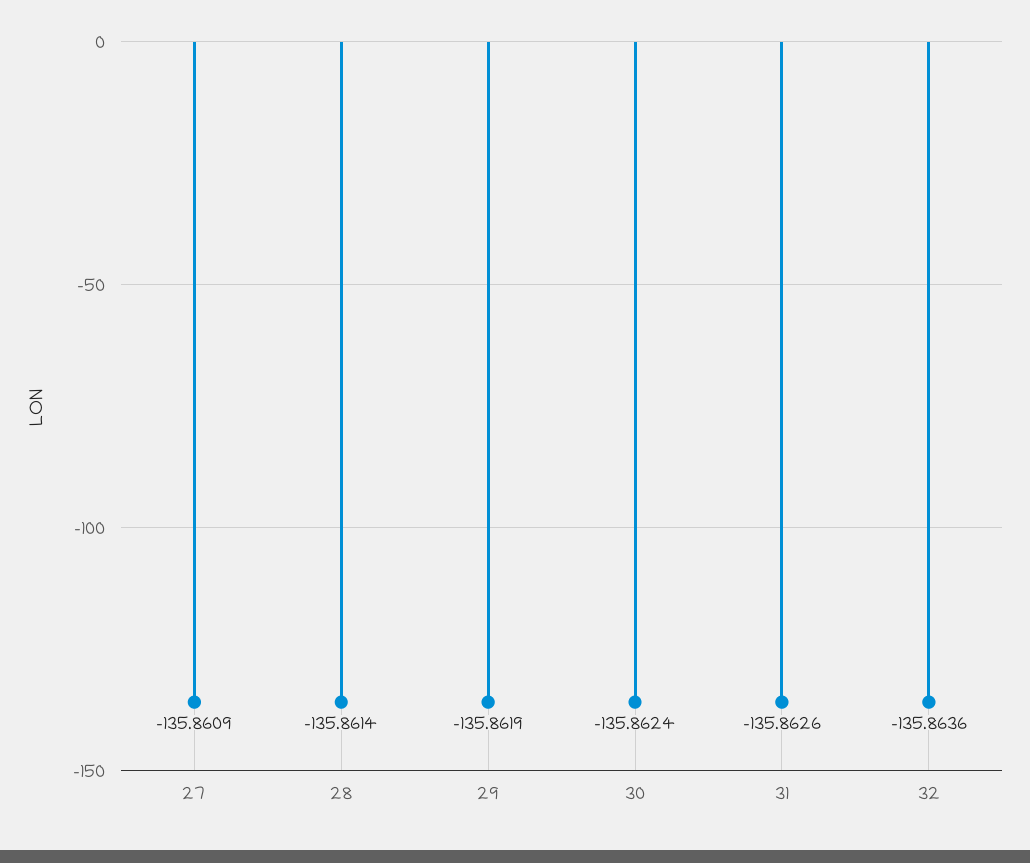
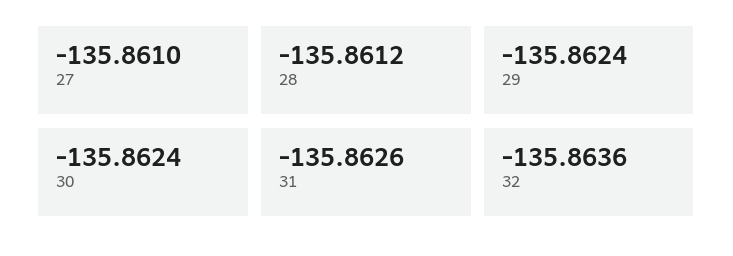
  {
-   "27": -135.8609,
+   "27": -135.861,
-   "28": -135.8614,
+   "28": -135.8612,
-   "29": -135.8619,
+   "29": -135.8624,
    "30": -135.8624,
    "31": -135.8626,
    "32": -135.8636
  }

